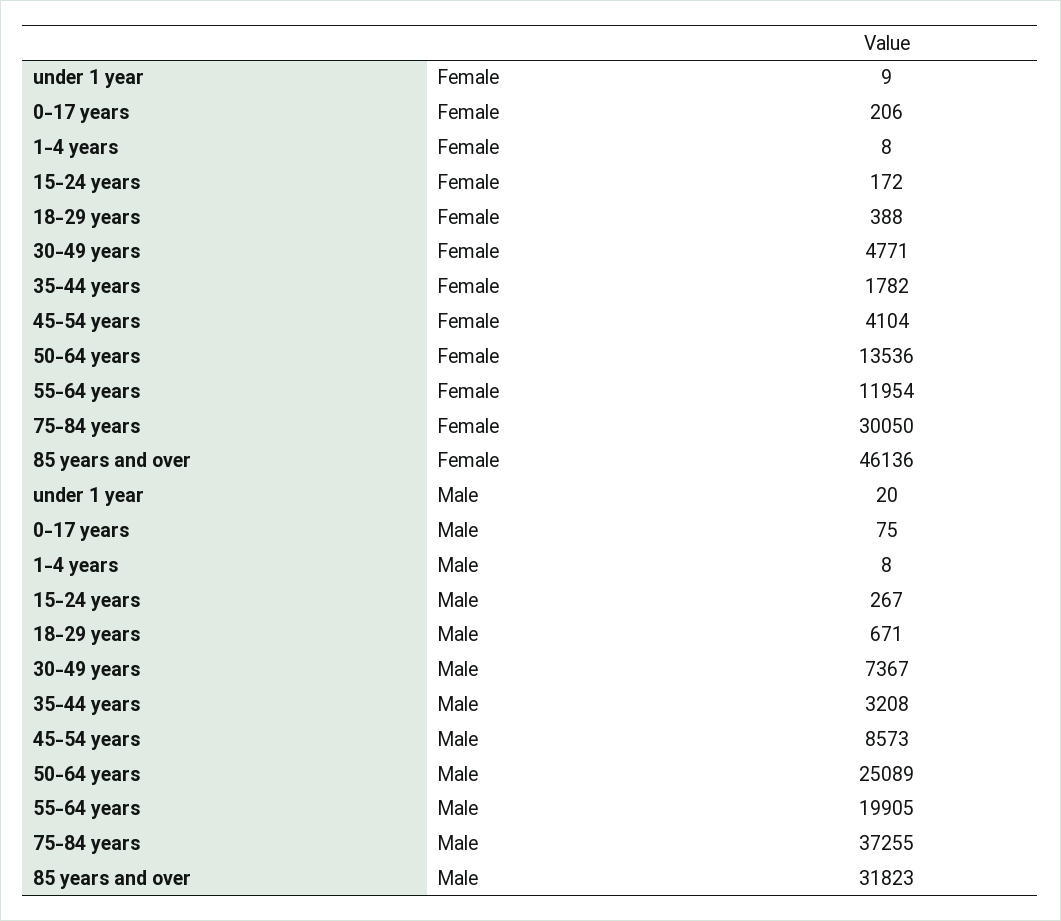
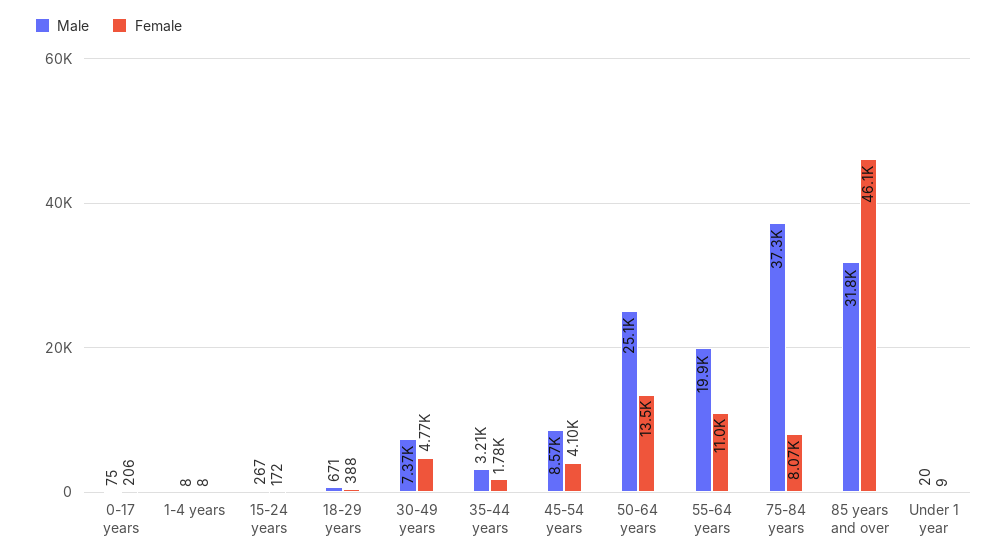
  {
    "Female": {
      "under 1 year": 9,
      "0-17 years": 206,
      "1-4 years": 8,
      "15-24 years": 172,
      "18-29 years": 388,
      "30-49 years": 4771,
      "35-44 years": 1782,
      "45-54 years": 4104,
      "50-64 years": 13536,
-     "55-64 years": 11954,
+     "55-64 years": 11000,
-     "75-84 years": 30050,
+     "75-84 years": 8070,
      "85 years and over": 46136
    },
    "Male": {
      "under 1 year": 20,
      "0-17 years": 75,
      "1-4 years": 8,
      "15-24 years": 267,
      "18-29 years": 671,
      "30-49 years": 7367,
      "35-44 years": 3208,
      "45-54 years": 8573,
      "50-64 years": 25089,
      "55-64 years": 19905,
      "75-84 years": 37255,
      "85 years and over": 31823
    }
  }

